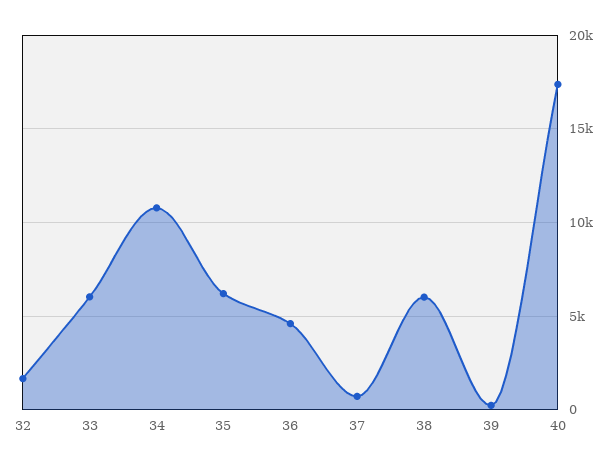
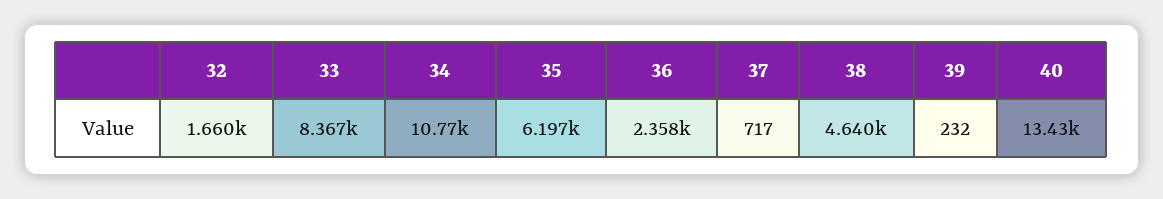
  {
    "32": 1660,
-   "33": 6000,
+   "33": 8367,
    "34": 10770,
    "35": 6197,
-   "36": 4500,
+   "36": 2358,
    "37": 717,
-   "38": 6000,
+   "38": 4640,
    "39": 232,
-   "40": 17500
+   "40": 13430
  }

